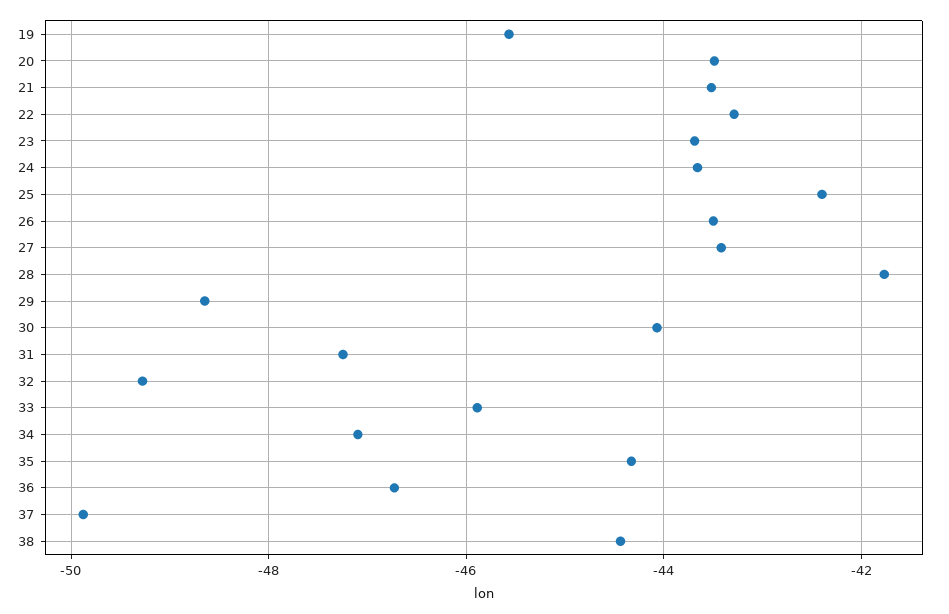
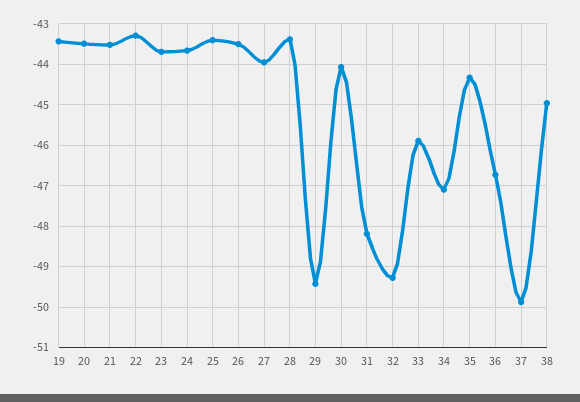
  {
-   "19": -45.6,
+   "19": -43.4,
    "20": -43.4,
    "21": -43.6,
    "22": -43.2,
    "23": -43.6,
    "24": -43.6,
-   "25": -42.4,
+   "25": -43.4,
    "26": -43.6,
-   "27": -43.4,
+   "27": -44,
-   "28": -41.8,
+   "28": -43.4,
-   "29": -48.6,
+   "29": -49.4,
    "30": -44,
-   "31": -47.2,
+   "31": -48.2,
    "32": -49.2,
    "33": -45.8,
    "34": -47.2,
    "35": -44.4,
    "36": -46.8,
    "37": -49.8,
-   "38": -44.4
+   "38": -45
  }

